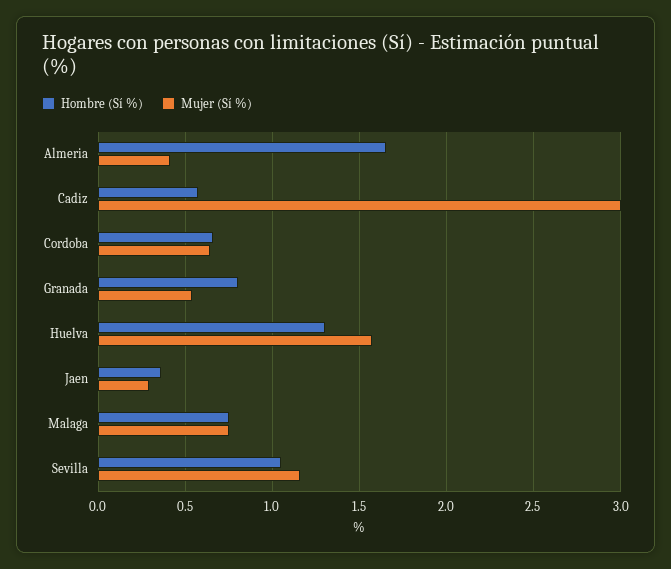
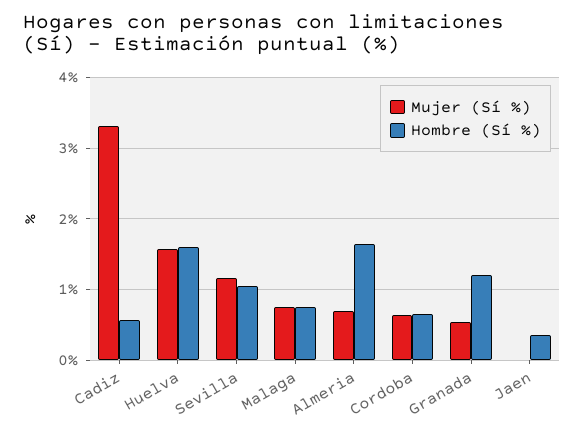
  {
    "Hombre (Sí %)": {
      "Almeria": 1.65,
      "Cadiz": 0.55,
      "Cordoba": 0.65,
-     "Granada": 0.8,
+     "Granada": 1.2,
-     "Huelva": 1.3,
+     "Huelva": 1.6,
      "Jaen": 0.35,
      "Malaga": 0.75,
      "Sevilla": 1.05
    },
    "Mujer (Sí %)": {
-     "Almeria": 0.4,
+     "Almeria": 0.7,
-     "Cadiz": 3,
+     "Cadiz": 3.3,
      "Cordoba": 0.65,
      "Granada": 0.55,
      "Huelva": 1.55,
-     "Jaen": 0.3,
+     "Jaen": 0,
      "Malaga": 0.75,
      "Sevilla": 1.15
    }
  }

